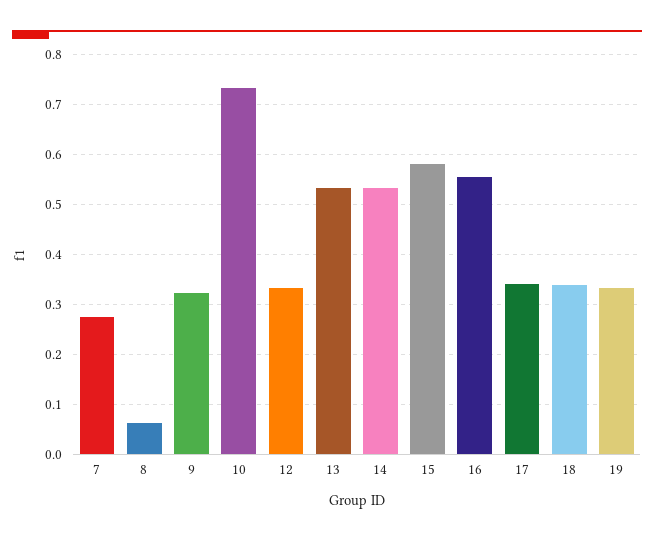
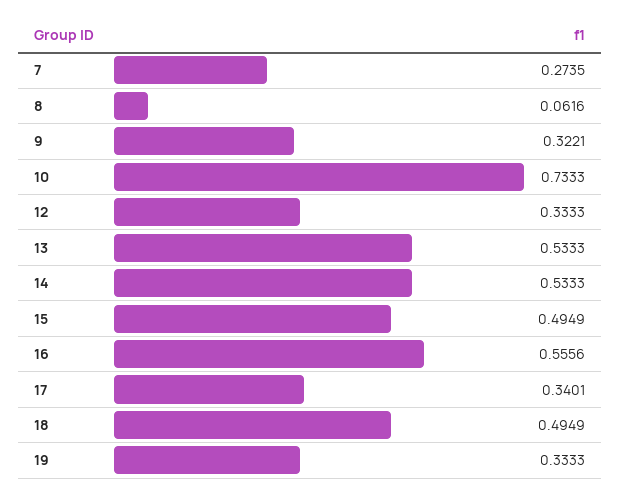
  {
    "7": 0.2735,
    "8": 0.0616,
    "9": 0.3221,
    "10": 0.7333,
    "12": 0.3333,
    "13": 0.5333,
    "14": 0.5333,
-   "15": 0.58,
+   "15": 0.4949,
    "16": 0.5556,
    "17": 0.3401,
-   "18": 0.34,
+   "18": 0.4949,
    "19": 0.3333
  }

